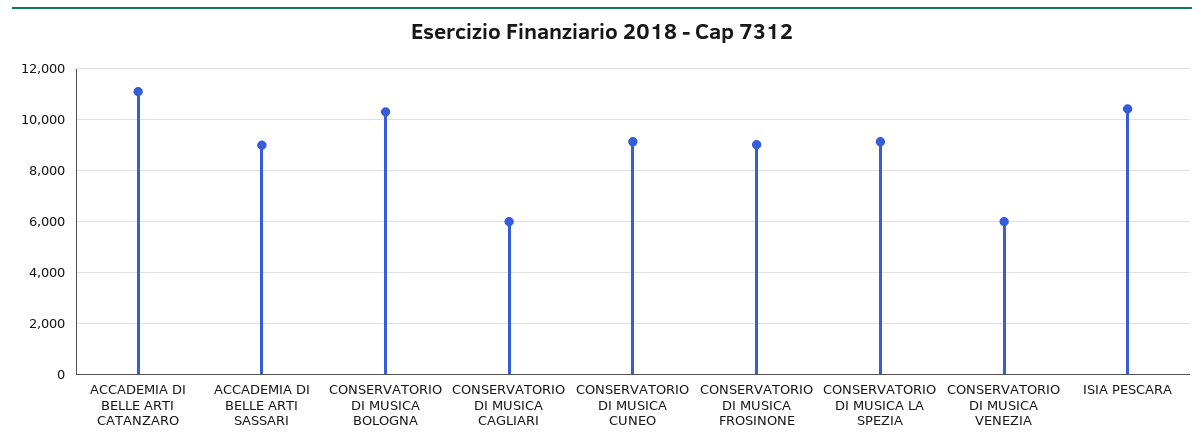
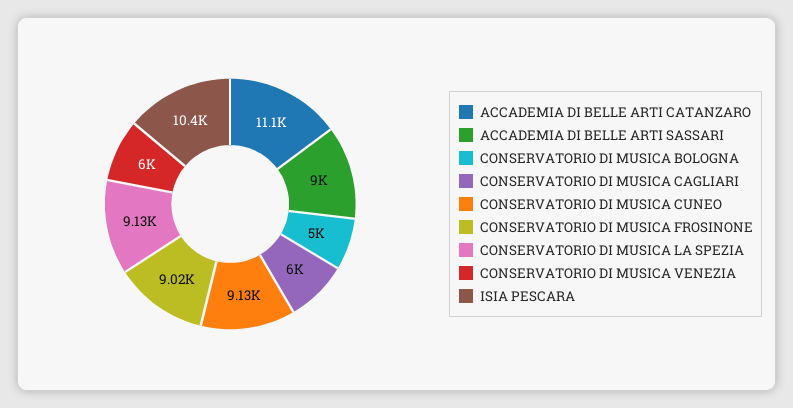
  {
    "ACCADEMIA DI BELLE ARTI CATANZARO": 11100,
    "ACCADEMIA DI BELLE ARTI SASSARI": 9000,
-   "CONSERVATORIO DI MUSICA BOLOGNA": 10250,
+   "CONSERVATORIO DI MUSICA BOLOGNA": 5000,
    "CONSERVATORIO DI MUSICA CAGLIARI": 6000,
    "CONSERVATORIO DI MUSICA CUNEO": 9130,
    "CONSERVATORIO DI MUSICA FROSINONE": 9020,
    "CONSERVATORIO DI MUSICA LA SPEZIA": 9130,
    "CONSERVATORIO DI MUSICA VENEZIA": 6000,
    "ISIA PESCARA": 10400
  }

